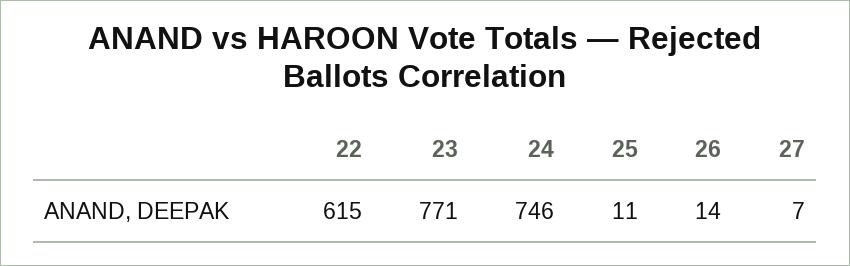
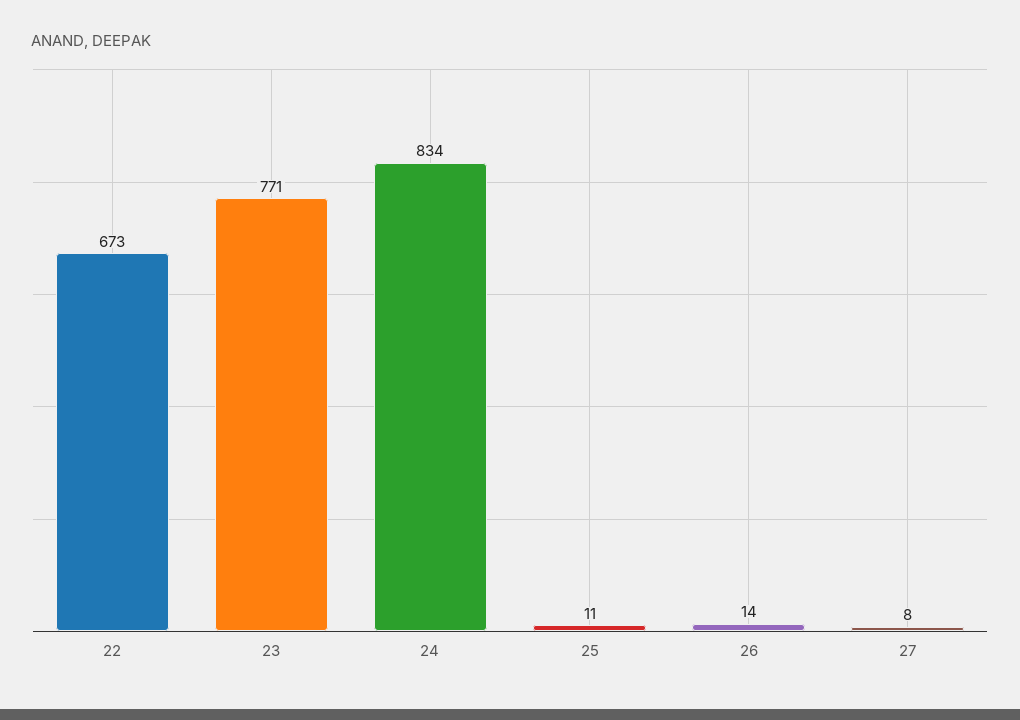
  {
-   "22": 615,
+   "22": 673,
    "23": 771,
-   "24": 746,
+   "24": 834,
    "25": 11,
    "26": 14,
-   "27": 7
+   "27": 8
  }

